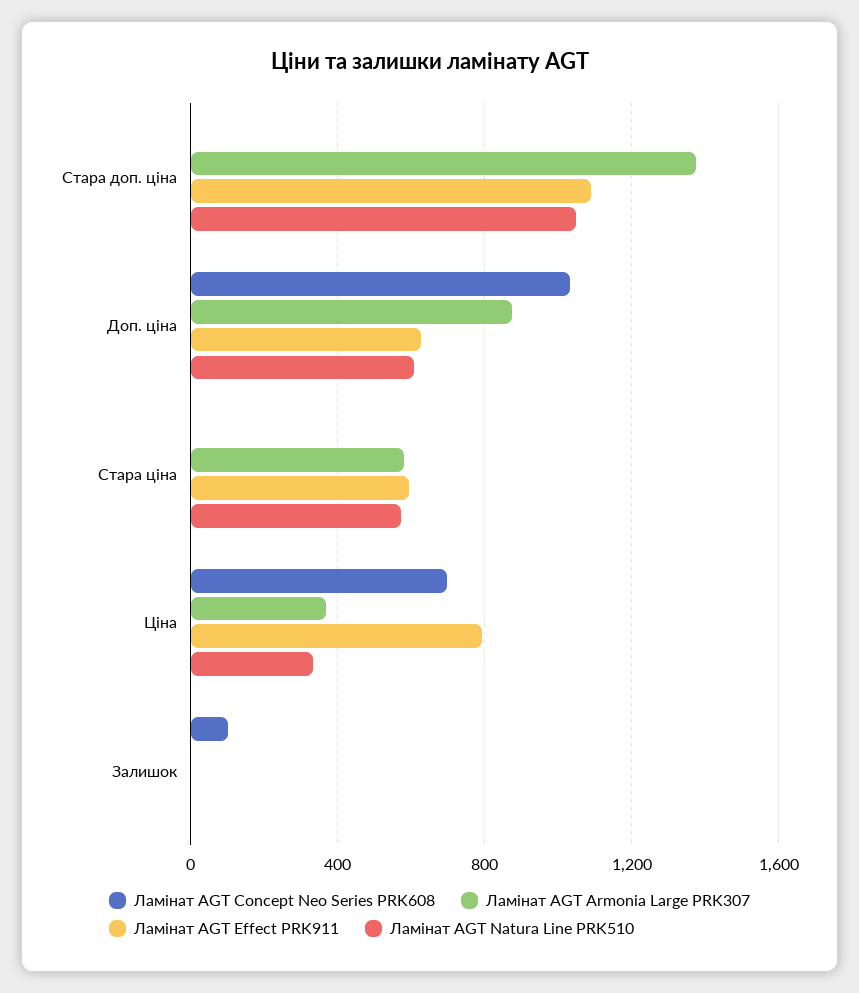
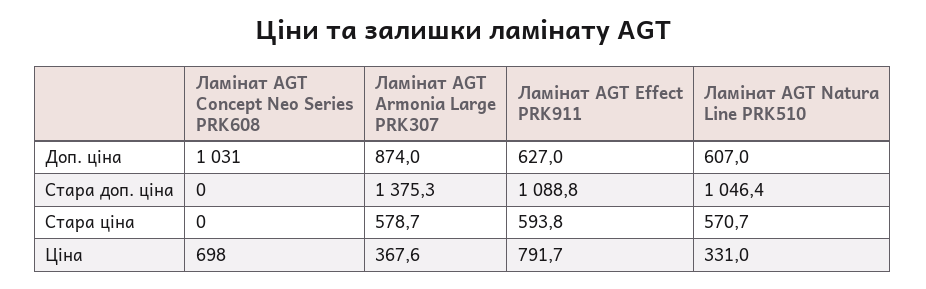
  {
    "Ламінат AGT Concept Neo Series PRK608": {
      "Стара доп. ціна": 0,
      "Доп. ціна": 1031,
      "Стара ціна": 0,
-     "Ціна": 698,
+     "Ціна": 698
-     "Залишок": 100
    },
    "Ламінат AGT Armonia Large PRK307": {
      "Стара доп. ціна": 1375.3,
      "Доп. ціна": 874,
      "Стара ціна": 578.7,
-     "Ціна": 367.6,
+     "Ціна": 367.6
-     "Залишок": 0
    },
    "Ламінат AGT Effect PRK911": {
      "Стара доп. ціна": 1088.8,
      "Доп. ціна": 627,
      "Стара ціна": 593.8,
-     "Ціна": 791.7,
+     "Ціна": 791.7
-     "Залишок": 0
    },
    "Ламінат AGT Natura Line PRK510": {
      "Стара доп. ціна": 1046.4,
      "Доп. ціна": 607,
      "Стара ціна": 570.7,
-     "Ціна": 331,
+     "Ціна": 331
-     "Залишок": 0
    }
  }

